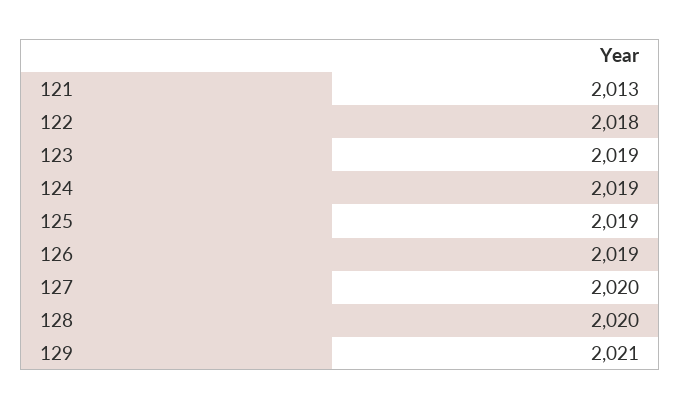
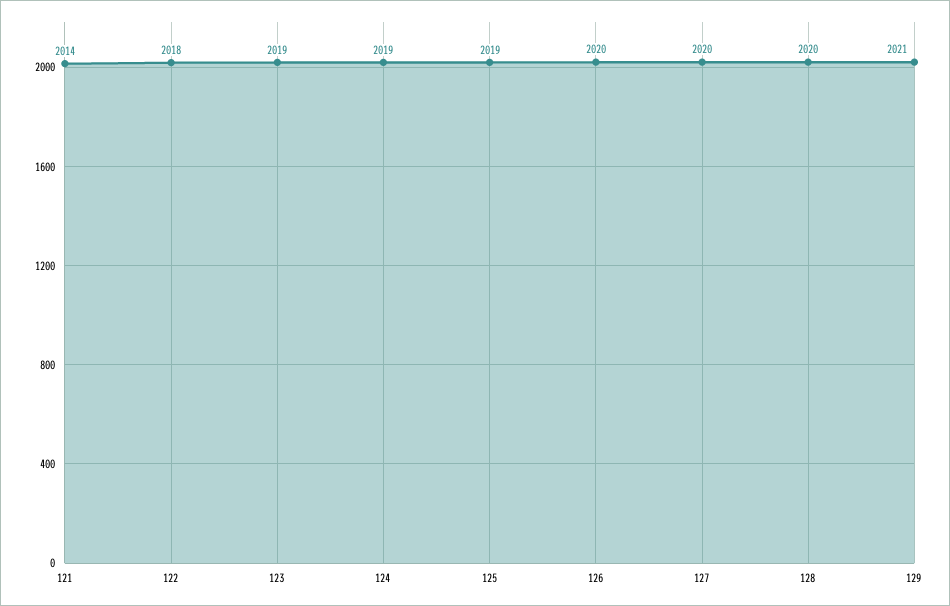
  {
-   "121": 2013,
+   "121": 2014,
    "122": 2018,
    "123": 2019,
    "124": 2019,
    "125": 2019,
-   "126": 2019,
+   "126": 2020,
    "127": 2020,
    "128": 2020,
    "129": 2021
  }

